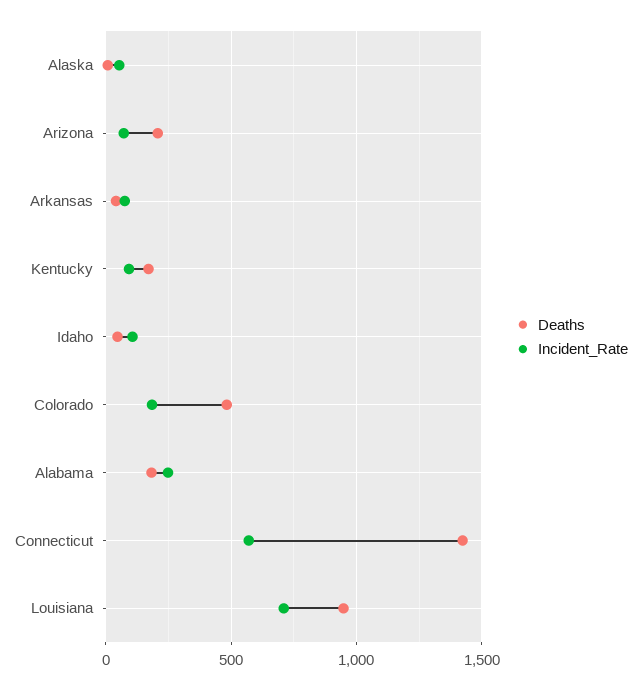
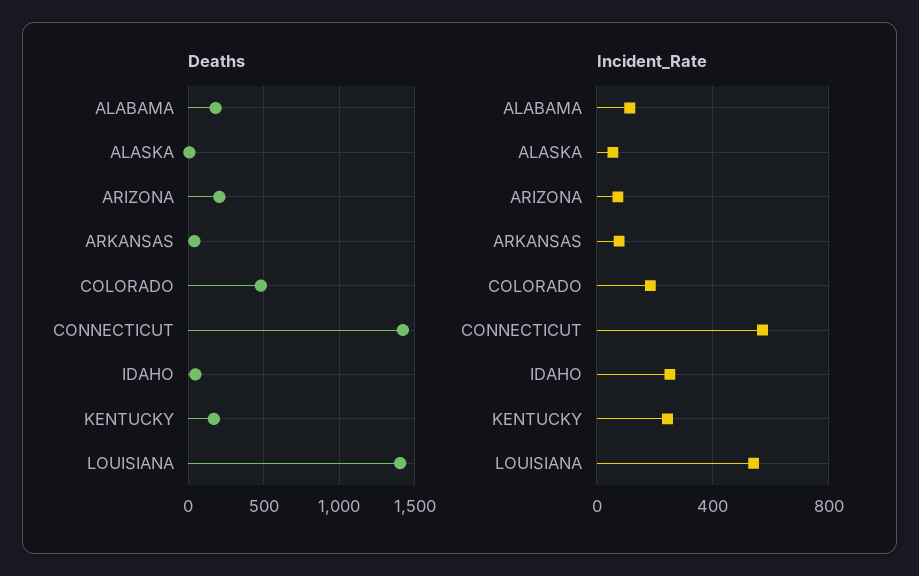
  {
    "Deaths": {
      "Alaska": 0,
      "Arizona": 200,
      "Arkansas": 50,
      "Kentucky": 150,
      "Idaho": 50,
      "Colorado": 500,
      "Alabama": 200,
      "Connecticut": 1400,
-     "Louisiana": 950
+     "Louisiana": 1400
    },
    "Incident_Rate": {
      "Alaska": 50,
      "Arizona": 50,
      "Arkansas": 100,
-     "Kentucky": 100,
+     "Kentucky": 250,
-     "Idaho": 100,
+     "Idaho": 250,
      "Colorado": 200,
-     "Alabama": 250,
+     "Alabama": 100,
      "Connecticut": 550,
-     "Louisiana": 700
+     "Louisiana": 550
    }
  }

